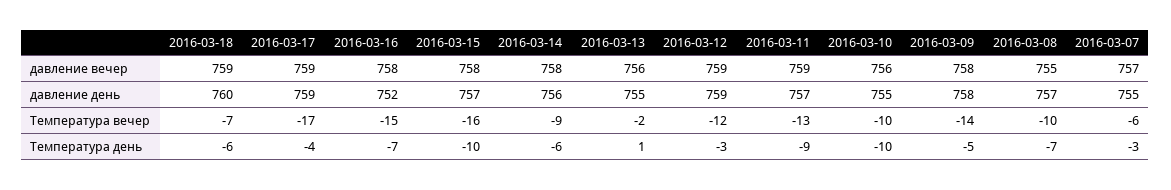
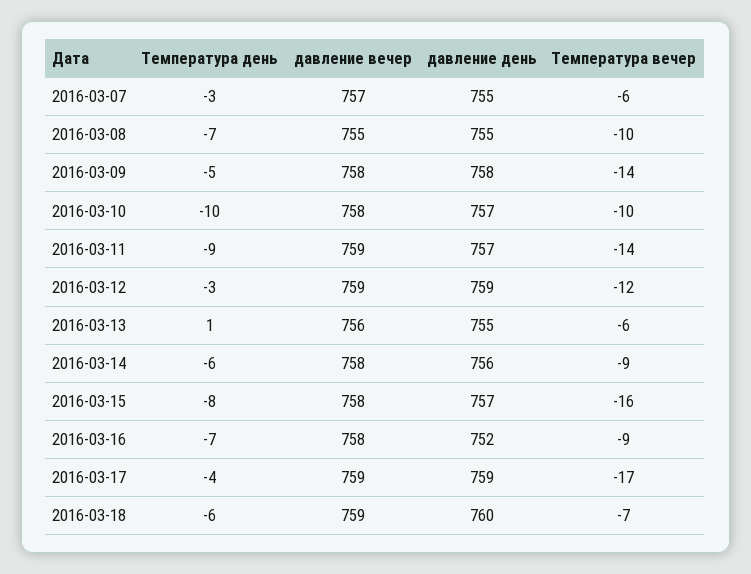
  {
    "2016-03-18": {
      "давление вечер": 759,
      "давление день": 760,
      "Температура вечер": -7,
      "Температура день": -6
    },
    "2016-03-17": {
      "давление вечер": 759,
      "давление день": 759,
      "Температура вечер": -17,
      "Температура день": -4
    },
    "2016-03-16": {
      "давление вечер": 758,
      "давление день": 752,
-     "Температура вечер": -15,
+     "Температура вечер": -9,
      "Температура день": -7
    },
    "2016-03-15": {
      "давление вечер": 758,
      "давление день": 757,
      "Температура вечер": -16,
-     "Температура день": -10
+     "Температура день": -8
    },
    "2016-03-14": {
      "давление вечер": 758,
      "давление день": 756,
      "Температура вечер": -9,
      "Температура день": -6
    },
    "2016-03-13": {
      "давление вечер": 756,
      "давление день": 755,
-     "Температура вечер": -2,
+     "Температура вечер": -6,
      "Температура день": 1
    },
    "2016-03-12": {
      "давление вечер": 759,
      "давление день": 759,
      "Температура вечер": -12,
      "Температура день": -3
    },
    "2016-03-11": {
      "давление вечер": 759,
      "давление день": 757,
-     "Температура вечер": -13,
+     "Температура вечер": -14,
      "Температура день": -9
    },
    "2016-03-10": {
-     "давление вечер": 756,
+     "давление вечер": 758,
-     "давление день": 755,
+     "давление день": 757,
      "Температура вечер": -10,
      "Температура день": -10
    },
    "2016-03-09": {
      "давление вечер": 758,
      "давление день": 758,
      "Температура вечер": -14,
      "Температура день": -5
    },
    "2016-03-08": {
      "давление вечер": 755,
-     "давление день": 757,
+     "давление день": 755,
      "Температура вечер": -10,
      "Температура день": -7
    },
    "2016-03-07": {
      "давление вечер": 757,
      "давление день": 755,
      "Температура вечер": -6,
      "Температура день": -3
    }
  }

